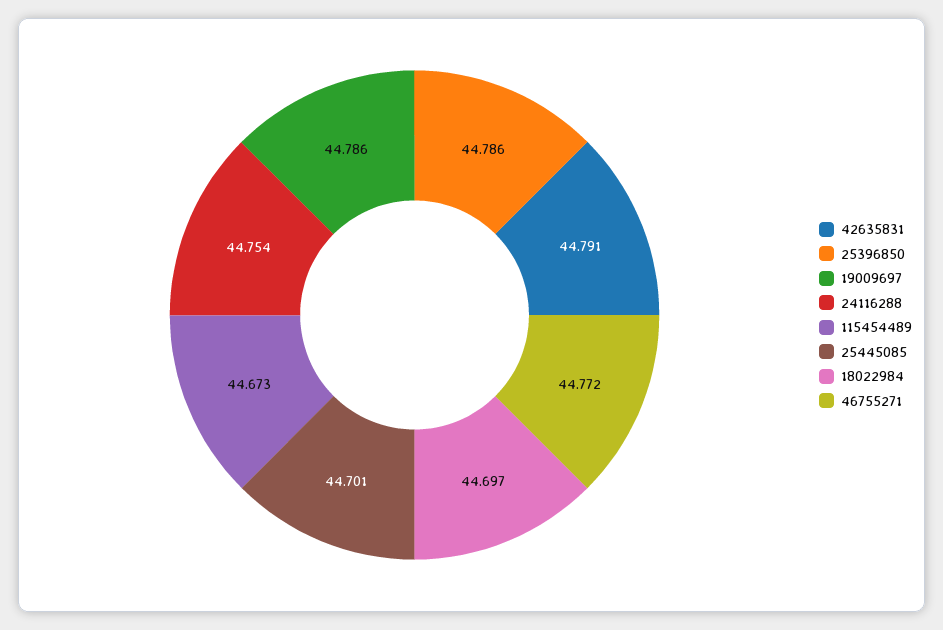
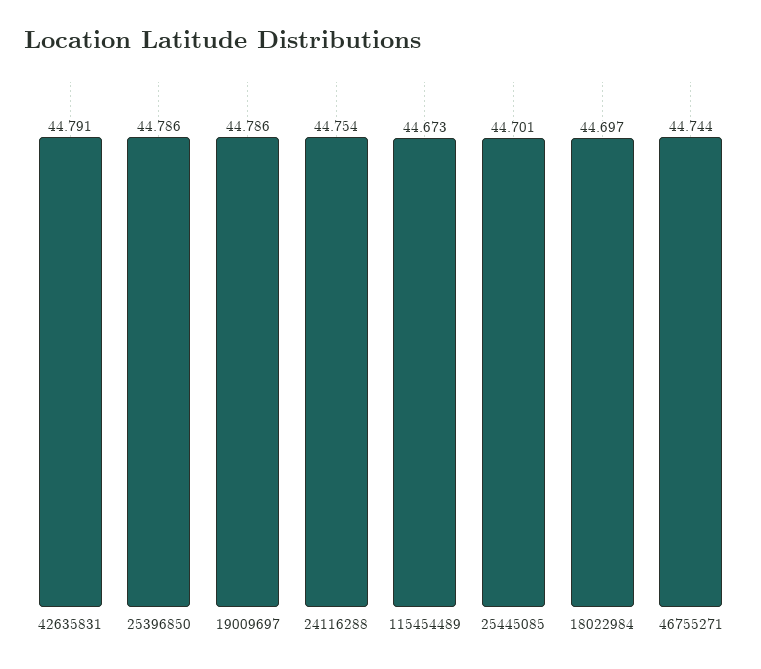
  {
    "42635831": 44.791,
    "25396850": 44.786,
    "19009697": 44.786,
    "24116288": 44.754,
    "115454489": 44.673,
    "25445085": 44.701,
    "18022984": 44.697,
-   "46755271": 44.772
+   "46755271": 44.744
  }

